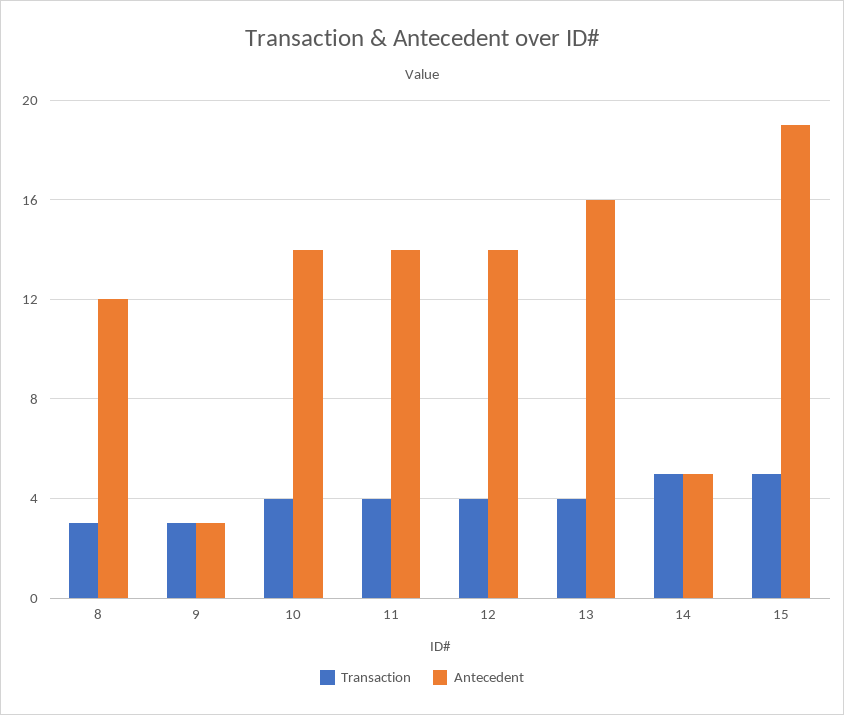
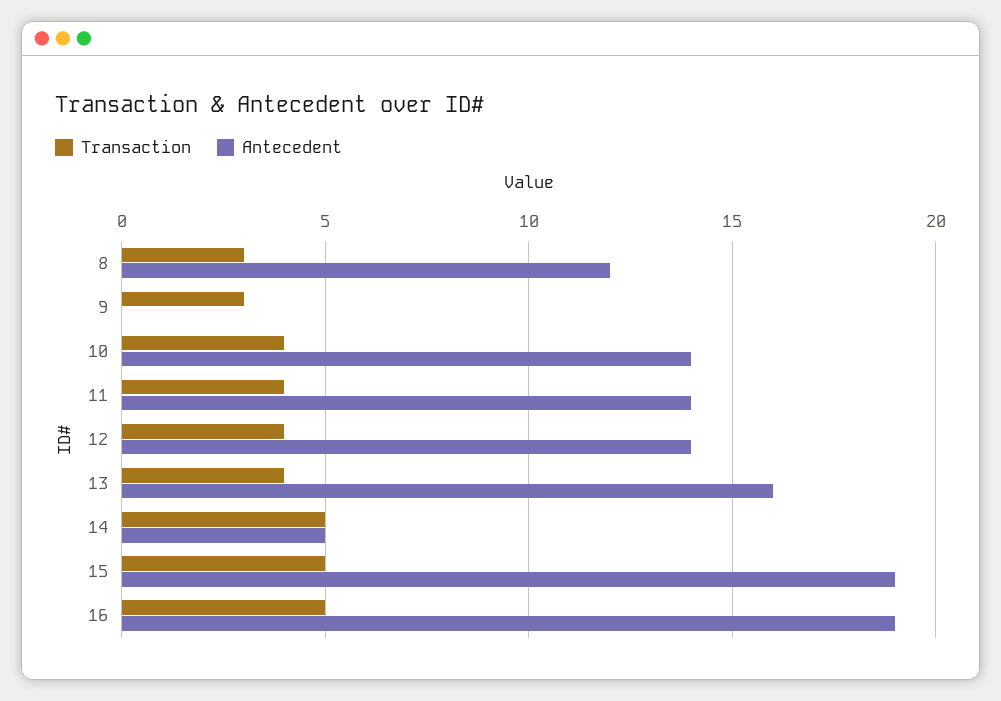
  {
    "Transaction": {
      "8": 3,
      "9": 3,
      "10": 4,
      "11": 4,
      "12": 4,
      "13": 4,
      "14": 5,
-     "15": 5
+     "15": 5,
+     "16": 5
    },
    "Antecedent": {
      "8": 12,
-     "9": 3,
+     "9": 0,
      "10": 14,
      "11": 14,
      "12": 14,
      "13": 16,
      "14": 5,
-     "15": 19
+     "15": 19,
+     "16": 19
    }
  }

